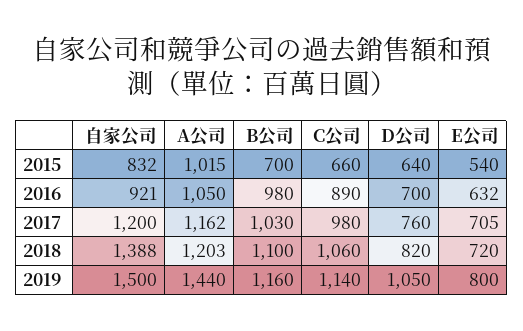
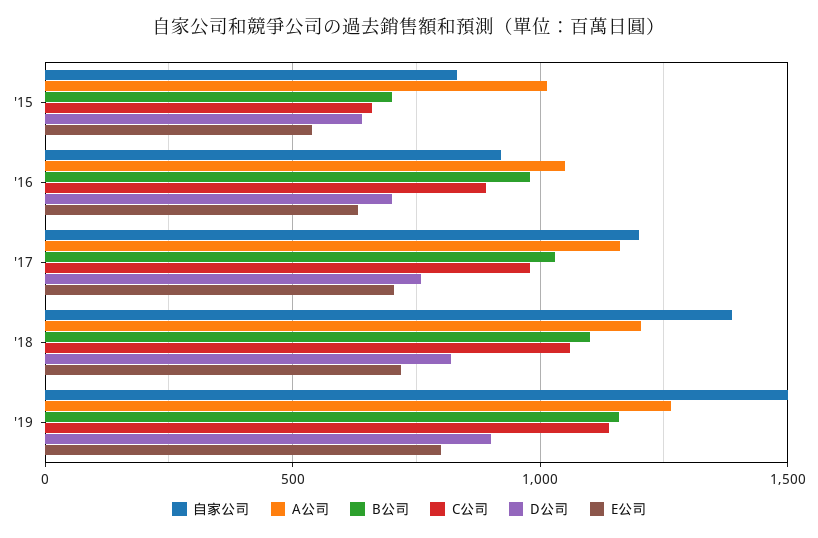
  {
    "自家公司": {
      "2015": 832,
      "2016": 921,
      "2017": 1200,
      "2018": 1388,
      "2019": 1500
    },
    "A公司": {
      "2015": 1015,
      "2016": 1050,
      "2017": 1162,
      "2018": 1203,
-     "2019": 1440
+     "2019": 1250
    },
    "B公司": {
      "2015": 700,
      "2016": 980,
      "2017": 1030,
      "2018": 1100,
      "2019": 1160
    },
    "C公司": {
      "2015": 660,
      "2016": 890,
      "2017": 980,
      "2018": 1060,
      "2019": 1140
    },
    "D公司": {
      "2015": 640,
      "2016": 700,
      "2017": 760,
      "2018": 820,
-     "2019": 1050
+     "2019": 900
    },
    "E公司": {
      "2015": 540,
      "2016": 632,
      "2017": 705,
      "2018": 720,
      "2019": 800
    }
  }

